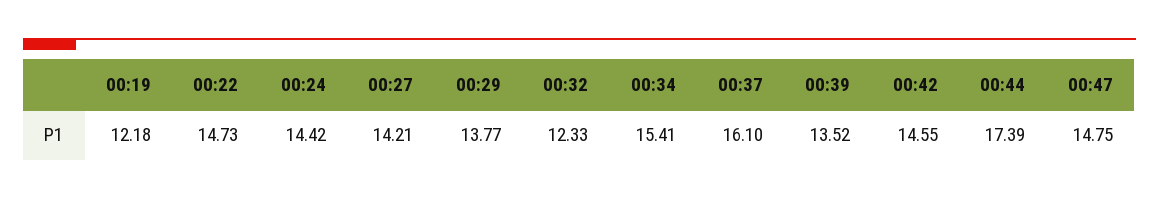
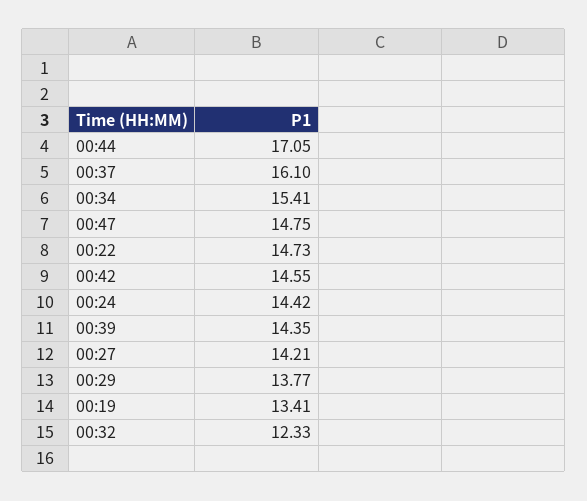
  {
-   "00:19": 12.18,
+   "00:19": 13.41,
    "00:22": 14.73,
    "00:24": 14.42,
    "00:27": 14.21,
    "00:29": 13.77,
    "00:32": 12.33,
    "00:34": 15.41,
    "00:37": 16.1,
-   "00:39": 13.52,
+   "00:39": 14.35,
    "00:42": 14.55,
-   "00:44": 17.39,
+   "00:44": 17.05,
    "00:47": 14.75
  }

